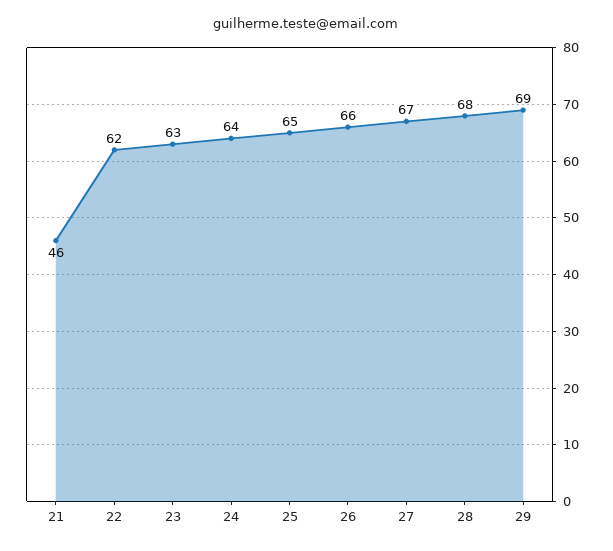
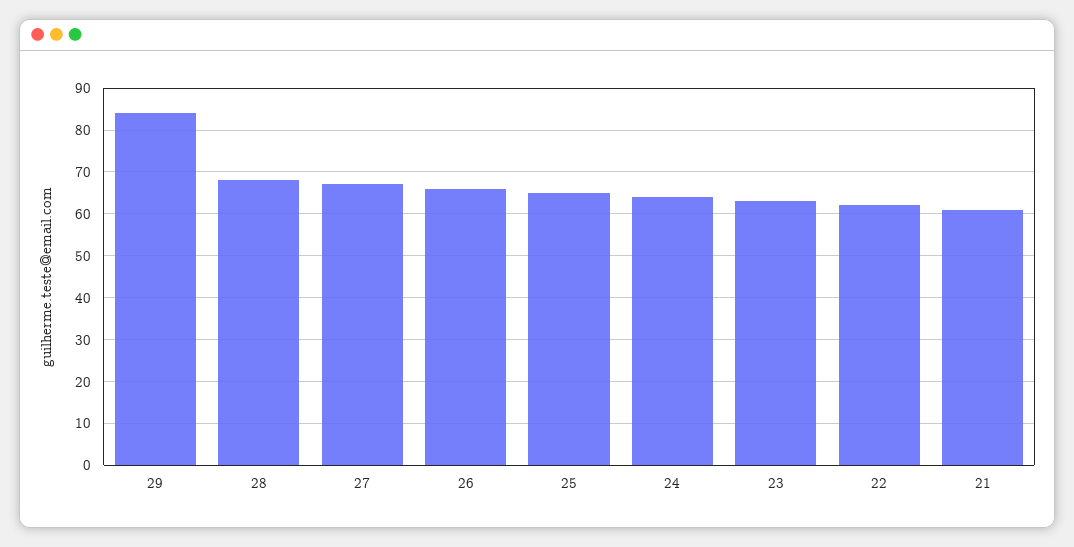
  {
-   "21": 46,
+   "21": 60,
    "22": 62,
    "23": 63,
    "24": 64,
    "25": 65,
    "26": 66,
    "27": 67,
    "28": 68,
-   "29": 69
+   "29": 85
  }

